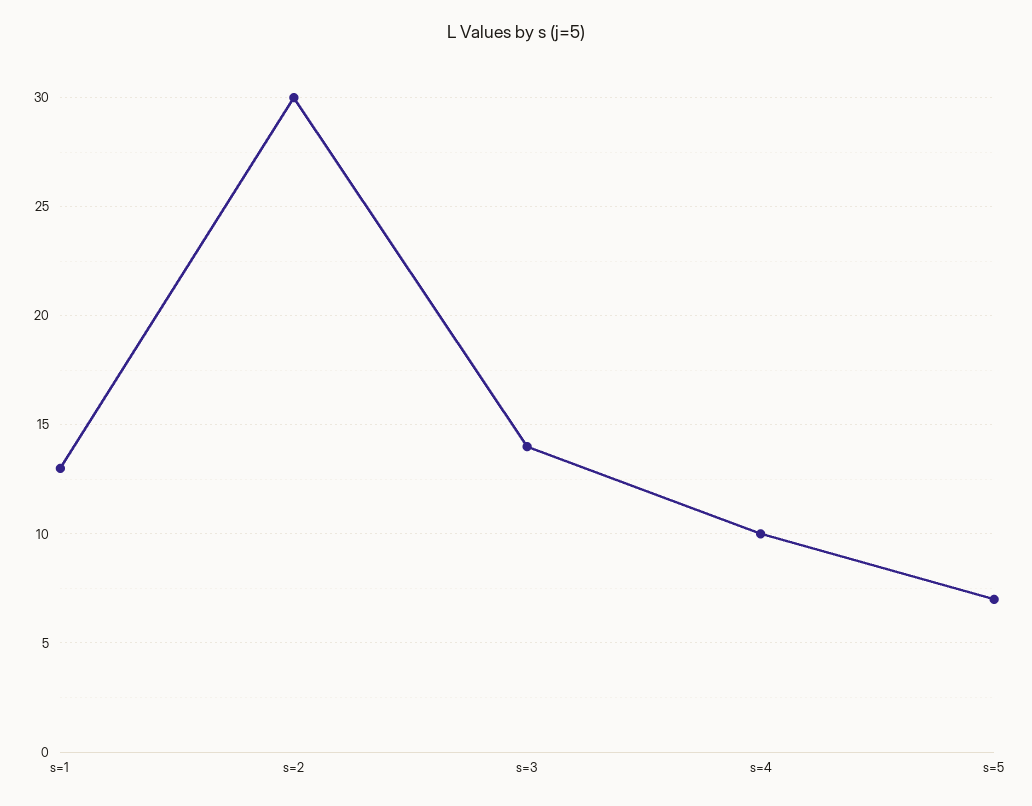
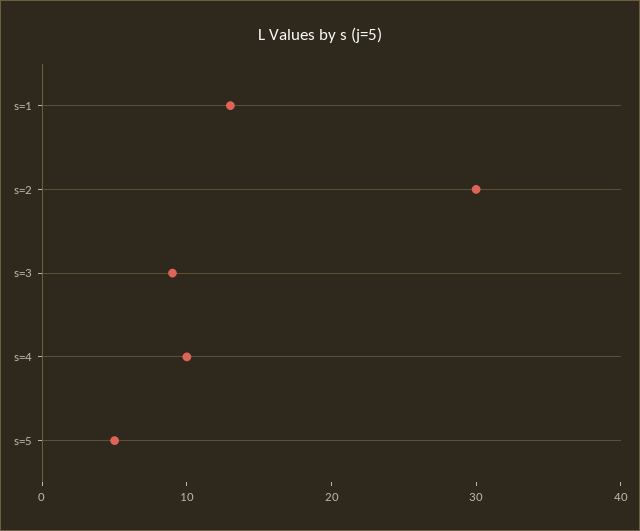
  {
    "s=1": 13,
    "s=2": 30,
-   "s=3": 14,
+   "s=3": 9,
    "s=4": 10,
-   "s=5": 7
+   "s=5": 5
  }

